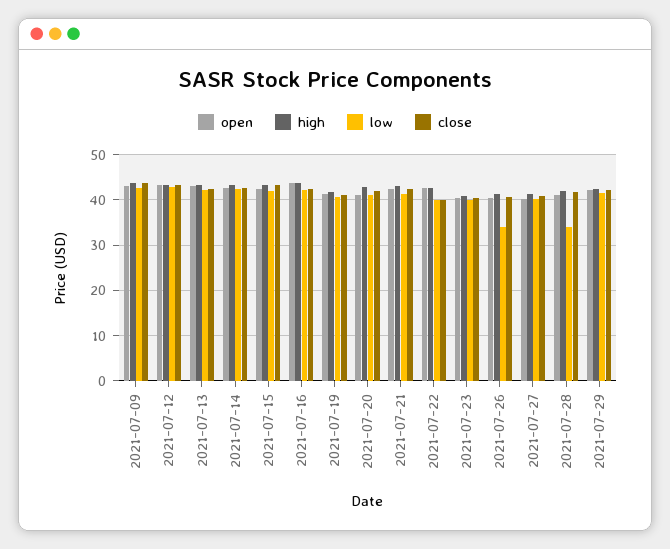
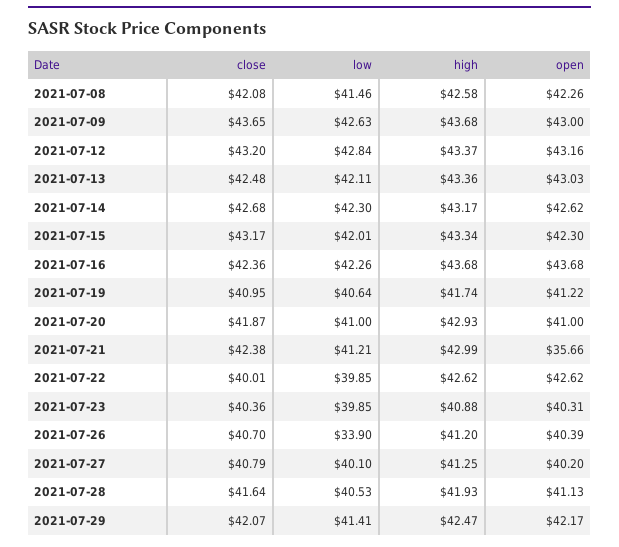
  {
    "open": {
      "2021-07-09": 43,
      "2021-07-12": 43.16,
      "2021-07-13": 43.03,
      "2021-07-14": 42.62,
      "2021-07-15": 42.3,
      "2021-07-16": 43.68,
      "2021-07-19": 41.22,
      "2021-07-20": 41,
-     "2021-07-21": 42,
+     "2021-07-21": 35.66,
      "2021-07-22": 42.62,
      "2021-07-23": 40.31,
      "2021-07-26": 40.39,
      "2021-07-27": 40.2,
      "2021-07-28": 41.13,
-     "2021-07-29": 42.17
+     "2021-07-29": 42.17,
+     "2021-07-08": 42.26
    },
    "high": {
      "2021-07-09": 43.68,
      "2021-07-12": 43.37,
      "2021-07-13": 43.36,
      "2021-07-14": 43.17,
      "2021-07-15": 43.34,
      "2021-07-16": 43.68,
      "2021-07-19": 41.74,
      "2021-07-20": 42.93,
      "2021-07-21": 42.99,
      "2021-07-22": 42.62,
      "2021-07-23": 40.88,
      "2021-07-26": 41.2,
      "2021-07-27": 41.25,
      "2021-07-28": 41.93,
-     "2021-07-29": 42.47
+     "2021-07-29": 42.47,
+     "2021-07-08": 42.58
    },
    "low": {
      "2021-07-09": 42.63,
      "2021-07-12": 42.84,
      "2021-07-13": 42.11,
      "2021-07-14": 42.3,
      "2021-07-15": 42.01,
      "2021-07-16": 42.26,
      "2021-07-19": 40.64,
      "2021-07-20": 41,
      "2021-07-21": 41.21,
      "2021-07-22": 39.85,
      "2021-07-23": 39.85,
      "2021-07-26": 33.9,
      "2021-07-27": 40.1,
-     "2021-07-28": 34,
+     "2021-07-28": 40.53,
-     "2021-07-29": 41.41
+     "2021-07-29": 41.41,
+     "2021-07-08": 41.46
    },
    "close": {
      "2021-07-09": 43.65,
      "2021-07-12": 43.2,
      "2021-07-13": 42.48,
      "2021-07-14": 42.68,
      "2021-07-15": 43.17,
      "2021-07-16": 42.36,
      "2021-07-19": 40.95,
      "2021-07-20": 41.87,
      "2021-07-21": 42.38,
      "2021-07-22": 40.01,
      "2021-07-23": 40.36,
      "2021-07-26": 40.7,
      "2021-07-27": 40.79,
      "2021-07-28": 41.64,
-     "2021-07-29": 42.07
+     "2021-07-29": 42.07,
+     "2021-07-08": 42.08
    }
  }

